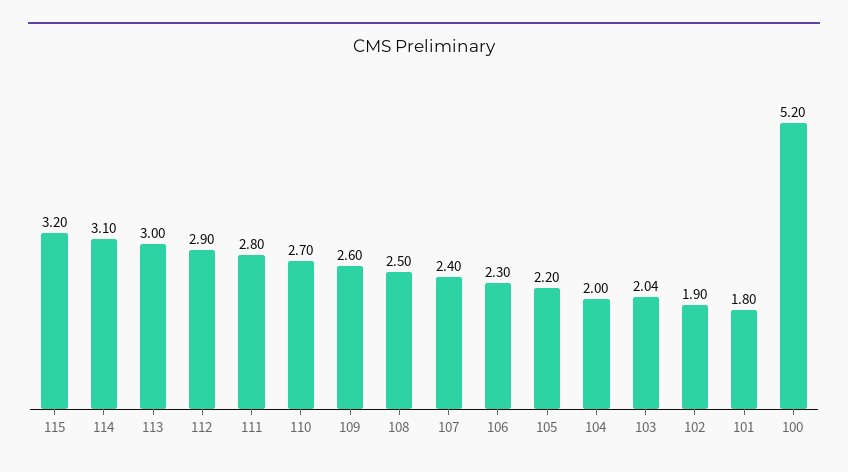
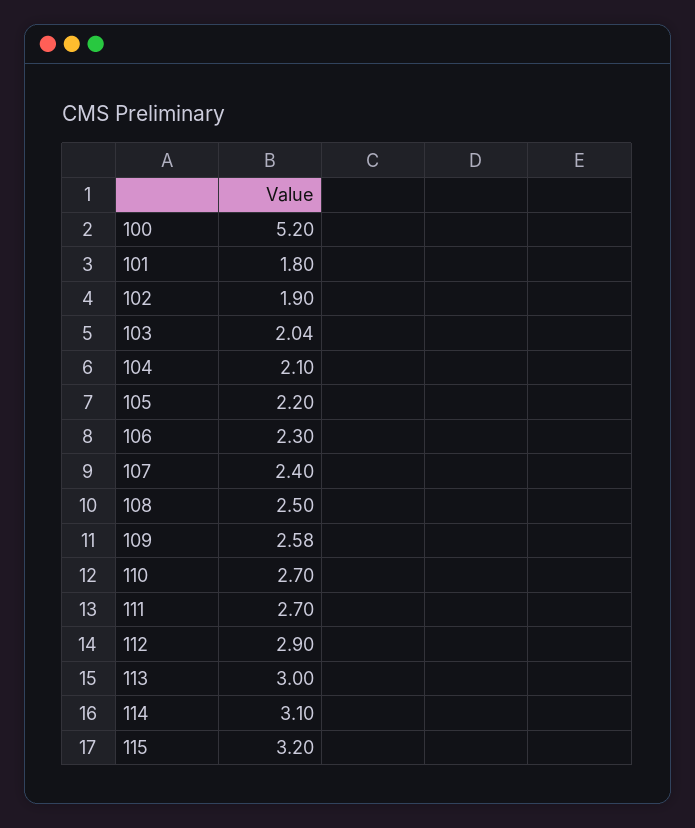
  {
    "115": 3.2,
    "114": 3.1,
    "113": 3,
    "112": 2.9,
-   "111": 2.8,
+   "111": 2.7,
    "110": 2.7,
-   "109": 2.6,
+   "109": 2.58,
    "108": 2.5,
    "107": 2.4,
    "106": 2.3,
    "105": 2.2,
-   "104": 2,
+   "104": 2.1,
    "103": 2.04,
    "102": 1.9,
    "101": 1.8,
    "100": 5.2
  }

